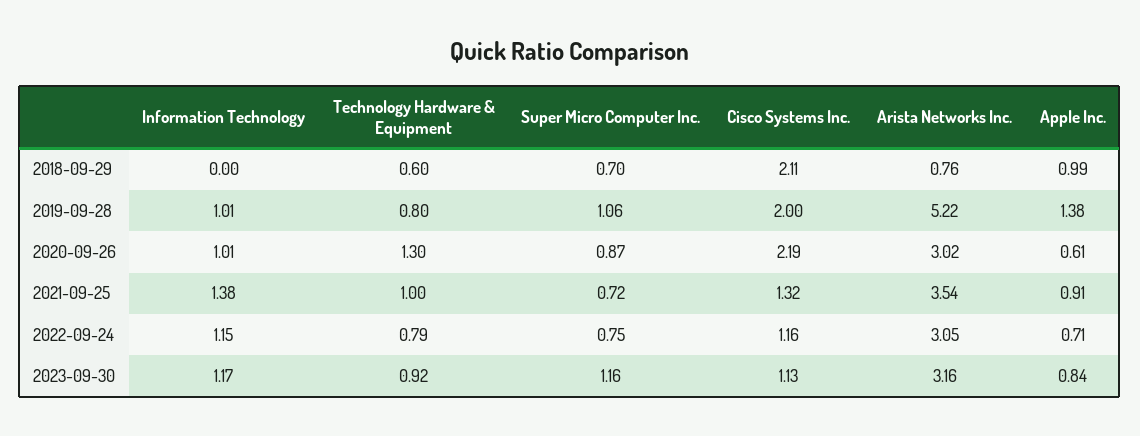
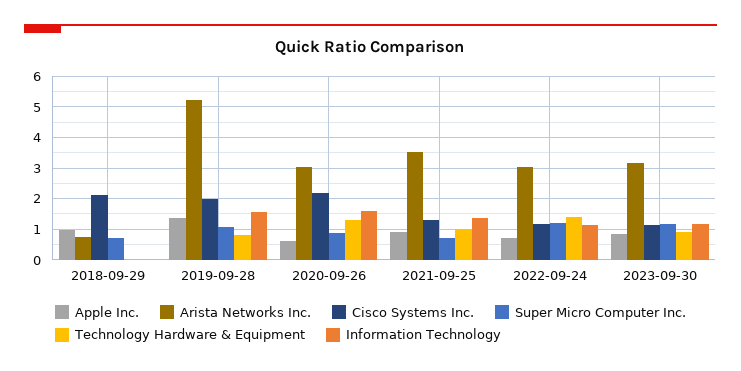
  {
    "Information Technology": {
      "2018-09-29": 0,
-     "2019-09-28": 1.01,
+     "2019-09-28": 1.6,
-     "2020-09-26": 1.01,
+     "2020-09-26": 1.6,
      "2021-09-25": 1.38,
      "2022-09-24": 1.15,
      "2023-09-30": 1.17
    },
    "Technology Hardware & Equipment": {
-     "2018-09-29": 0.6,
+     "2018-09-29": 0,
      "2019-09-28": 0.8,
      "2020-09-26": 1.3,
      "2021-09-25": 1,
-     "2022-09-24": 0.79,
+     "2022-09-24": 1.4,
      "2023-09-30": 0.92
    },
    "Super Micro Computer Inc.": {
      "2018-09-29": 0.7,
      "2019-09-28": 1.06,
      "2020-09-26": 0.87,
      "2021-09-25": 0.72,
-     "2022-09-24": 0.75,
+     "2022-09-24": 1.2,
      "2023-09-30": 1.16
    },
    "Cisco Systems Inc.": {
      "2018-09-29": 2.11,
      "2019-09-28": 2,
      "2020-09-26": 2.19,
      "2021-09-25": 1.32,
      "2022-09-24": 1.16,
      "2023-09-30": 1.13
    },
    "Arista Networks Inc.": {
      "2018-09-29": 0.76,
      "2019-09-28": 5.22,
      "2020-09-26": 3.02,
      "2021-09-25": 3.54,
      "2022-09-24": 3.05,
      "2023-09-30": 3.16
    },
    "Apple Inc.": {
      "2018-09-29": 0.99,
      "2019-09-28": 1.38,
      "2020-09-26": 0.61,
      "2021-09-25": 0.91,
      "2022-09-24": 0.71,
      "2023-09-30": 0.84
    }
  }

